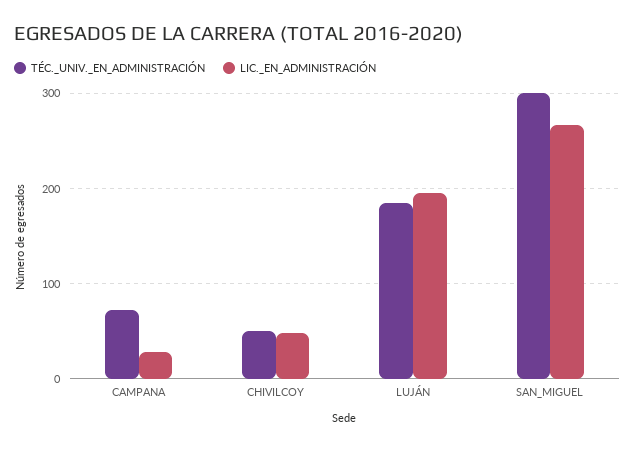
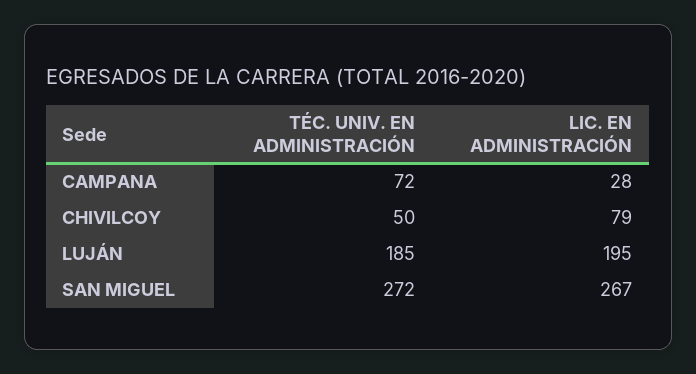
  {
    "TÉC._UNIV._EN_ADMINISTRACIÓN": {
      "CAMPANA": 72,
      "CHIVILCOY": 50,
      "LUJÁN": 185,
-     "SAN_MIGUEL": 300
+     "SAN_MIGUEL": 272
    },
    "LIC._EN_ADMINISTRACIÓN": {
      "CAMPANA": 28,
-     "CHIVILCOY": 50,
+     "CHIVILCOY": 79,
      "LUJÁN": 195,
      "SAN_MIGUEL": 267
    }
  }

